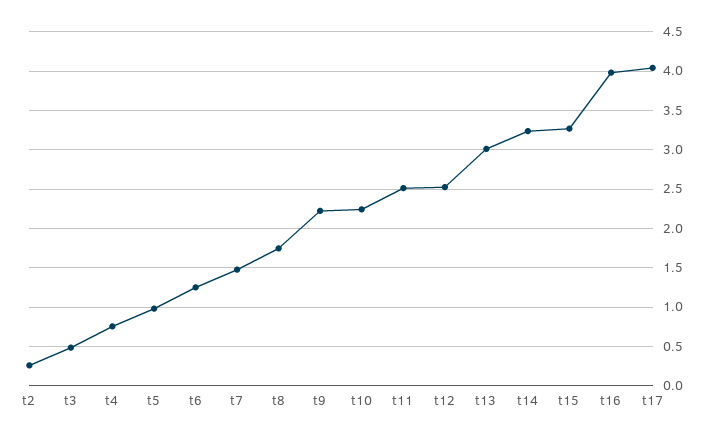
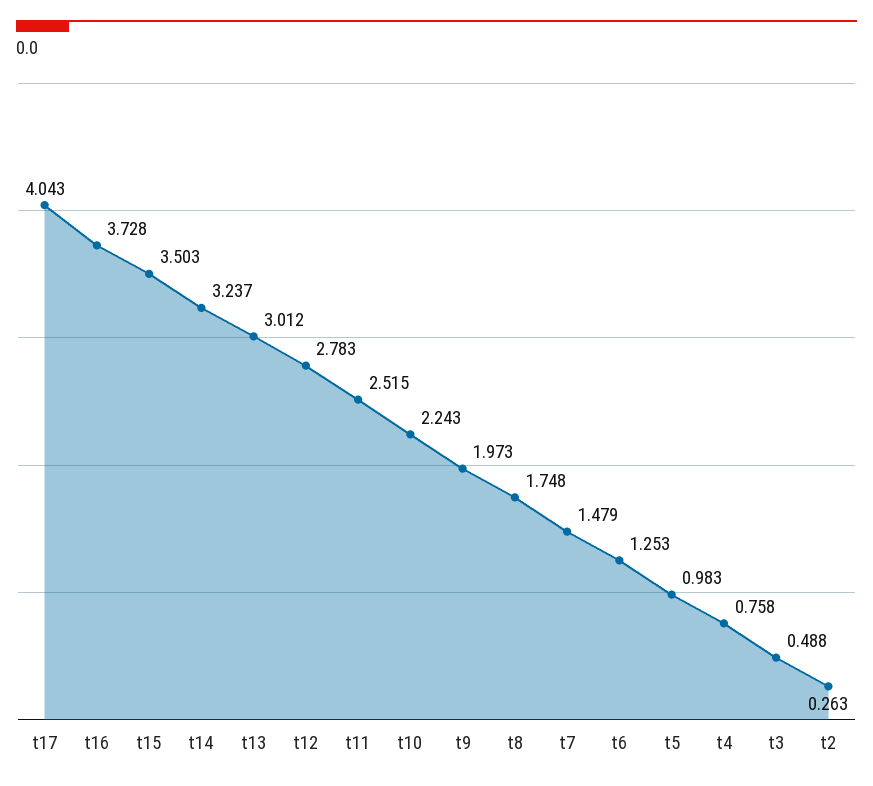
  {
    "t2": 0.263,
    "t3": 0.488,
    "t4": 0.758,
    "t5": 0.983,
    "t6": 1.253,
    "t7": 1.479,
    "t8": 1.748,
-   "t9": 2.2,
+   "t9": 1.973,
    "t10": 2.243,
    "t11": 2.515,
-   "t12": 2.5,
+   "t12": 2.783,
    "t13": 3.012,
    "t14": 3.237,
-   "t15": 3.3,
+   "t15": 3.503,
-   "t16": 4,
+   "t16": 3.728,
    "t17": 4.043
  }

